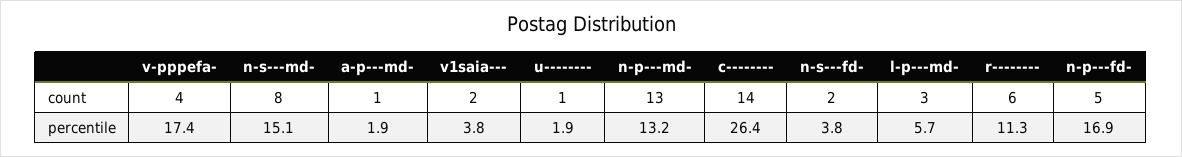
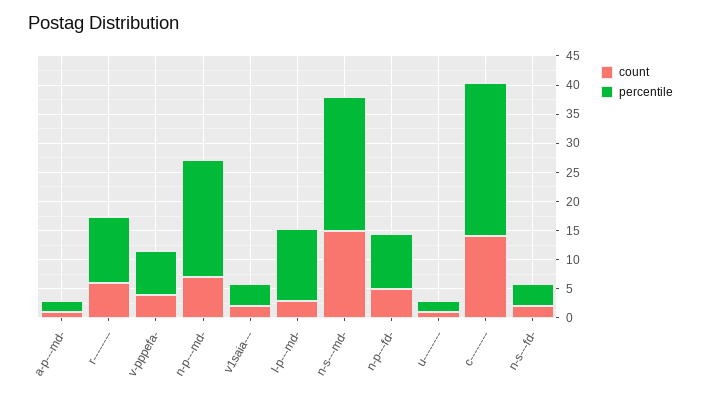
  {
    "count": {
      "v-pppefa-": 4,
-     "n-s---md-": 8,
+     "n-s---md-": 15,
      "a-p---md-": 1,
      "v1saia---": 2,
      "u--------": 1,
-     "n-p---md-": 13,
+     "n-p---md-": 7.5,
      "c--------": 14,
      "n-s---fd-": 2,
      "l-p---md-": 3,
      "r--------": 6,
      "n-p---fd-": 5
    },
    "percentile": {
-     "v-pppefa-": 17.4,
+     "v-pppefa-": 7.5,
-     "n-s---md-": 15.1,
+     "n-s---md-": 22.5,
      "a-p---md-": 1.9,
      "v1saia---": 3.8,
      "u--------": 1.9,
-     "n-p---md-": 13.2,
+     "n-p---md-": 20,
      "c--------": 26.4,
      "n-s---fd-": 3.8,
-     "l-p---md-": 5.7,
+     "l-p---md-": 12.5,
      "r--------": 11.3,
-     "n-p---fd-": 16.9
+     "n-p---fd-": 10
    }
  }

